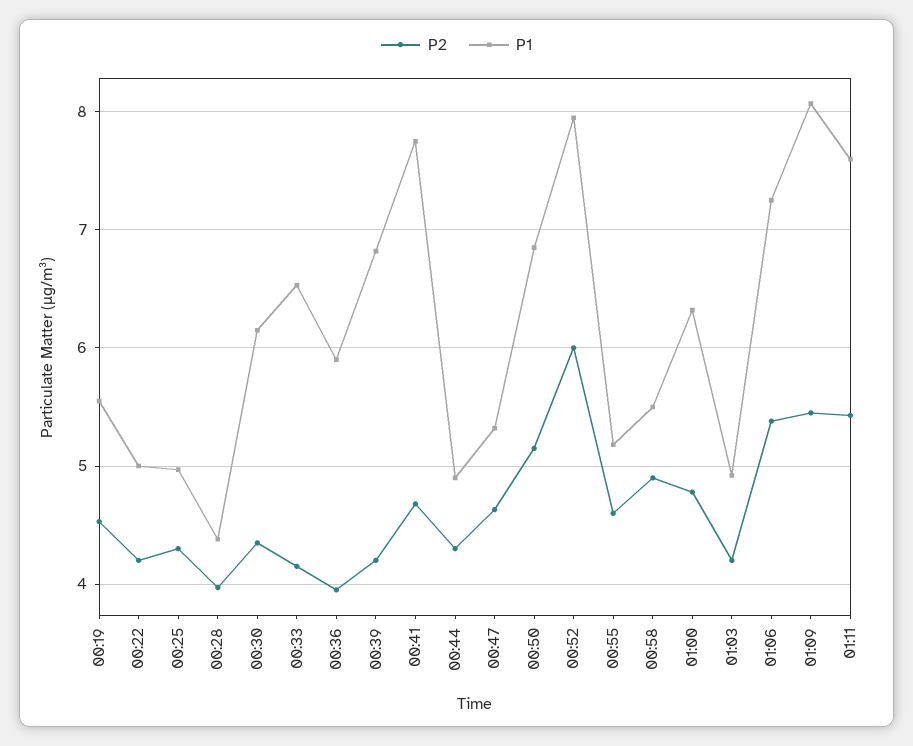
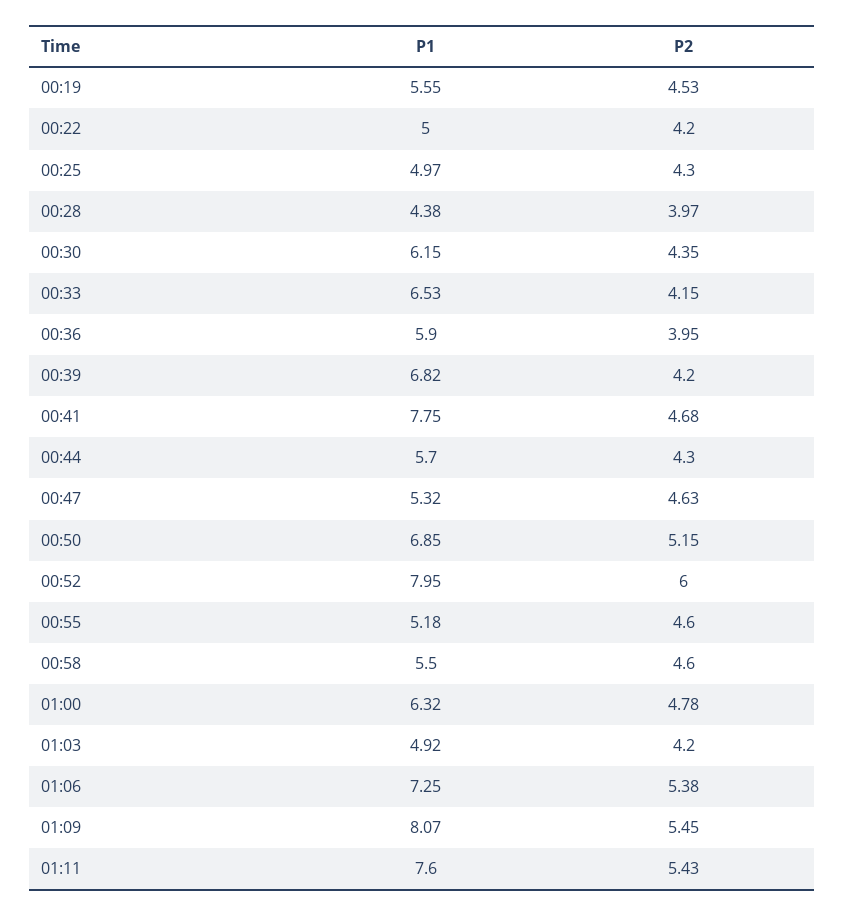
  {
    "P2": {
      "00:19": 4.53,
      "00:22": 4.2,
      "00:25": 4.3,
      "00:28": 3.97,
      "00:30": 4.35,
      "00:33": 4.15,
      "00:36": 3.95,
      "00:39": 4.2,
      "00:41": 4.68,
      "00:44": 4.3,
      "00:47": 4.63,
      "00:50": 5.15,
      "00:52": 6,
      "00:55": 4.6,
-     "00:58": 4.9,
+     "00:58": 4.6,
      "01:00": 4.78,
      "01:03": 4.2,
      "01:06": 5.38,
      "01:09": 5.45,
      "01:11": 5.43
    },
    "P1": {
      "00:19": 5.55,
      "00:22": 5,
      "00:25": 4.97,
      "00:28": 4.38,
      "00:30": 6.15,
      "00:33": 6.53,
      "00:36": 5.9,
      "00:39": 6.82,
      "00:41": 7.75,
-     "00:44": 4.9,
+     "00:44": 5.7,
      "00:47": 5.32,
      "00:50": 6.85,
      "00:52": 7.95,
      "00:55": 5.18,
      "00:58": 5.5,
      "01:00": 6.32,
      "01:03": 4.92,
      "01:06": 7.25,
      "01:09": 8.07,
      "01:11": 7.6
    }
  }

